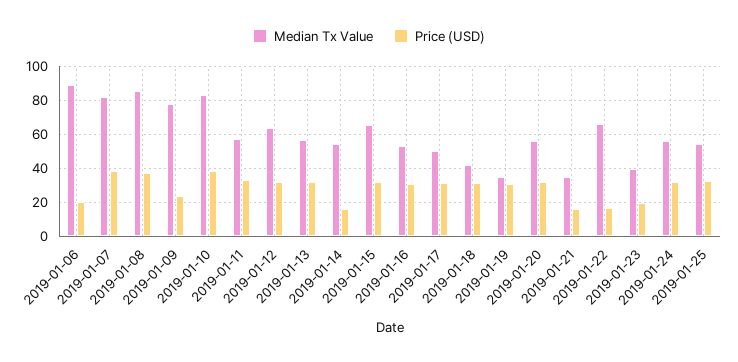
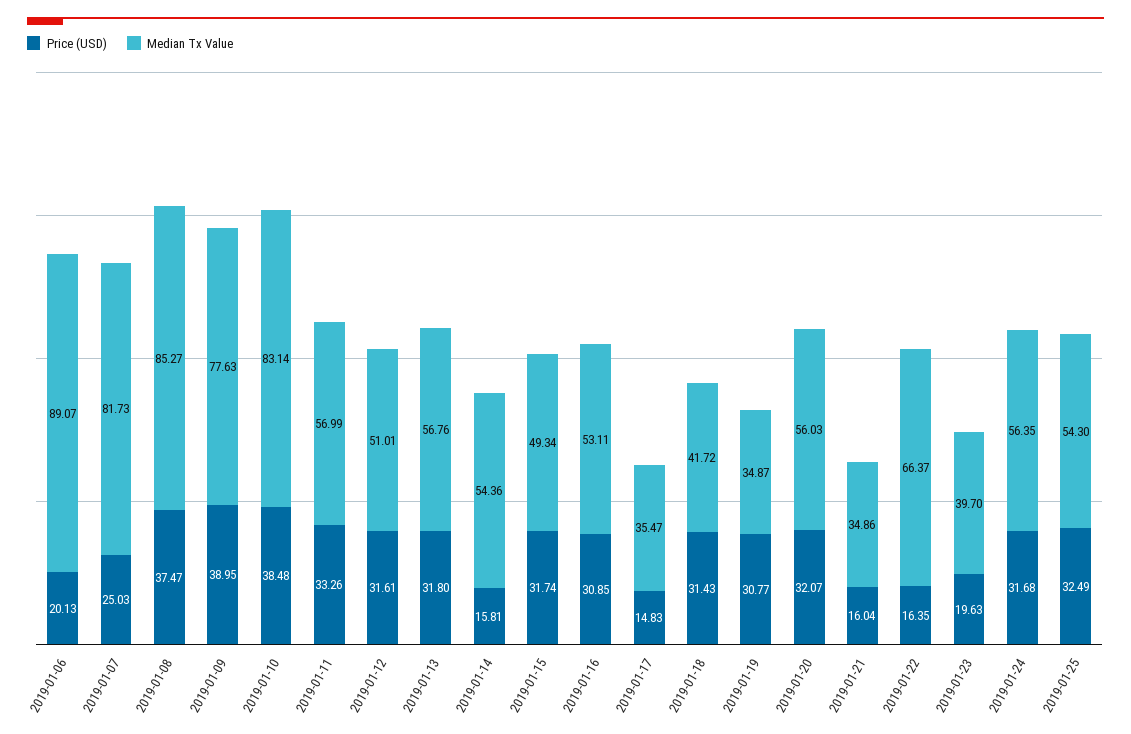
  {
    "Median Tx Value": {
      "2019-01-06": 89.07,
      "2019-01-07": 81.73,
      "2019-01-08": 85.27,
      "2019-01-09": 77.63,
      "2019-01-10": 83.14,
      "2019-01-11": 56.99,
-     "2019-01-12": 65,
+     "2019-01-12": 51.01,
      "2019-01-13": 56.76,
      "2019-01-14": 54.36,
-     "2019-01-15": 65,
+     "2019-01-15": 49.34,
      "2019-01-16": 53.11,
-     "2019-01-17": 50,
+     "2019-01-17": 35.47,
      "2019-01-18": 41.72,
      "2019-01-19": 34.87,
      "2019-01-20": 56.03,
      "2019-01-21": 34.86,
      "2019-01-22": 66.37,
      "2019-01-23": 39.7,
      "2019-01-24": 56.35,
      "2019-01-25": 54.3
    },
    "Price (USD)": {
      "2019-01-06": 20.13,
-     "2019-01-07": 40,
+     "2019-01-07": 25.03,
      "2019-01-08": 37.47,
-     "2019-01-09": 25,
+     "2019-01-09": 38.95,
      "2019-01-10": 38.48,
      "2019-01-11": 33.26,
      "2019-01-12": 31.61,
      "2019-01-13": 31.8,
      "2019-01-14": 15.81,
      "2019-01-15": 31.74,
      "2019-01-16": 30.85,
-     "2019-01-17": 30,
+     "2019-01-17": 14.83,
      "2019-01-18": 31.43,
      "2019-01-19": 30.77,
      "2019-01-20": 32.07,
      "2019-01-21": 16.04,
      "2019-01-22": 16.35,
      "2019-01-23": 19.63,
      "2019-01-24": 31.68,
      "2019-01-25": 32.49
    }
  }

